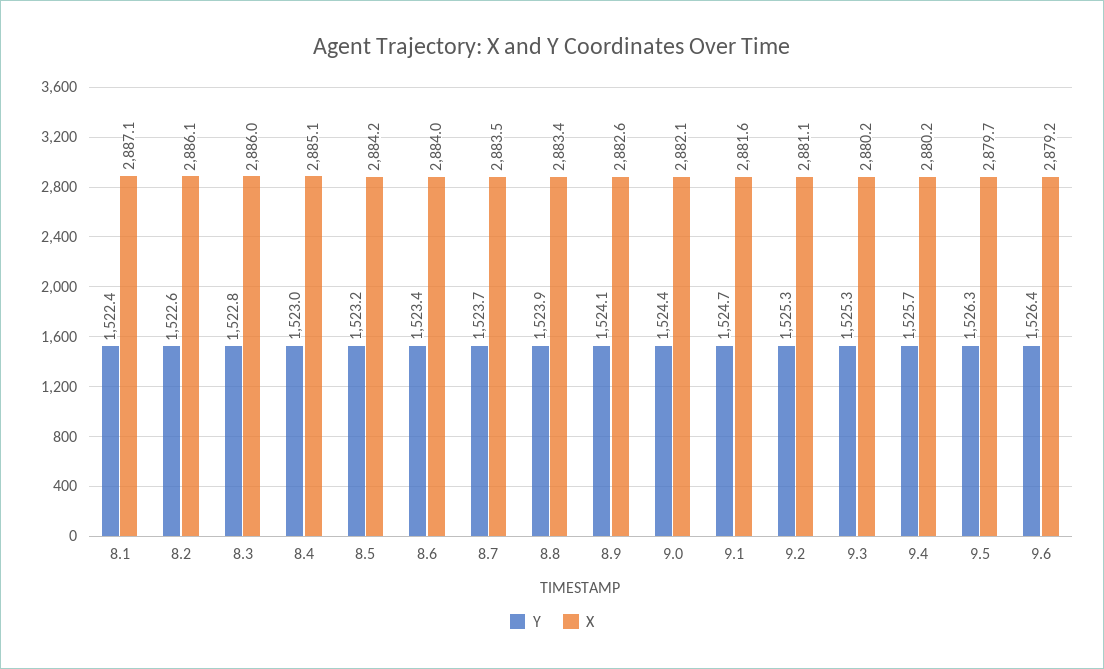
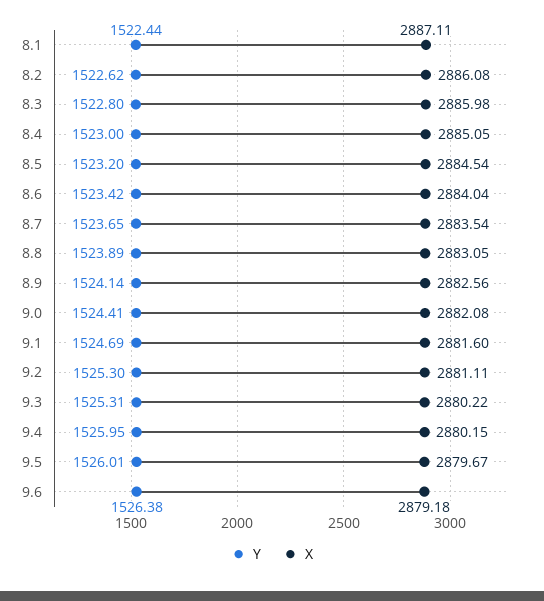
  {
    "Y": {
      "8.1": 1522.44,
      "8.2": 1522.62,
      "8.3": 1522.8,
      "8.4": 1523,
      "8.5": 1523.2,
      "8.6": 1523.42,
      "8.7": 1523.65,
      "8.8": 1523.89,
      "8.9": 1524.14,
      "9.0": 1524.41,
      "9.1": 1524.69,
      "9.2": 1525.3,
      "9.3": 1525.31,
-     "9.4": 1525.7,
+     "9.4": 1525.95,
-     "9.5": 1526.3,
+     "9.5": 1526.01,
      "9.6": 1526.38
    },
    "X": {
      "8.1": 2887.11,
      "8.2": 2886.08,
      "8.3": 2885.98,
      "8.4": 2885.05,
-     "8.5": 2884.2,
+     "8.5": 2884.54,
      "8.6": 2884.04,
      "8.7": 2883.54,
-     "8.8": 2883.4,
+     "8.8": 2883.05,
      "8.9": 2882.56,
      "9.0": 2882.08,
      "9.1": 2881.6,
      "9.2": 2881.11,
      "9.3": 2880.22,
      "9.4": 2880.15,
      "9.5": 2879.67,
      "9.6": 2879.18
    }
  }

